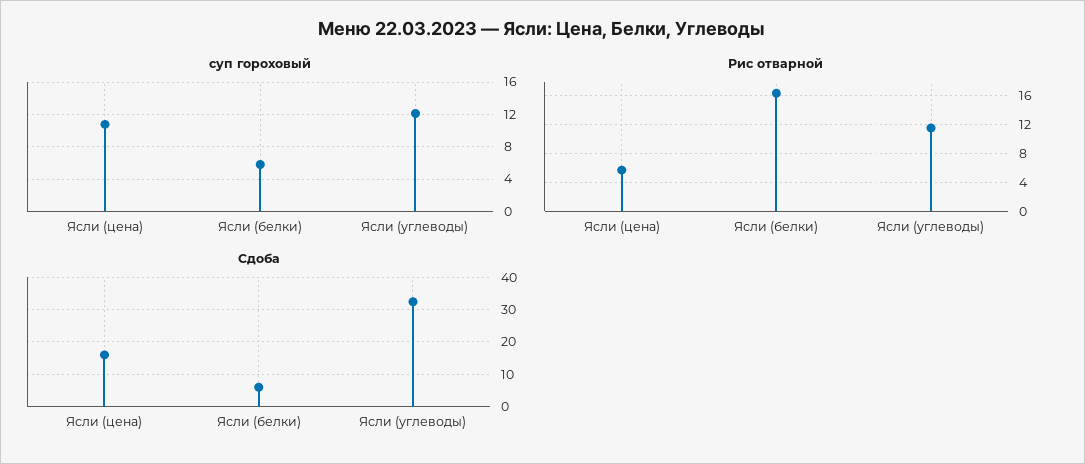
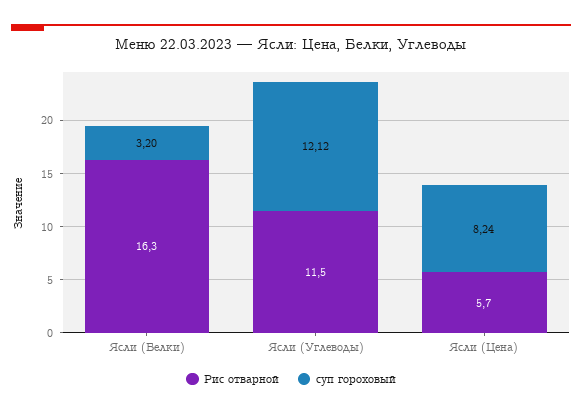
  {
    "суп гороховый": {
-     "Ясли (цена)": 11,
+     "Ясли (цена)": 8.24,
-     "Ясли (белки)": 6,
+     "Ясли (белки)": 3.2,
      "Ясли (углеводы)": 12.12
    },
    "Рис отварной": {
      "Ясли (цена)": 5.7,
      "Ясли (белки)": 16.3,
      "Ясли (углеводы)": 11.5
-   },
+   }
-   "Сдоба": {
-     "Ясли (цена)": 16,
-     "Ясли (белки)": 6,
-     "Ясли (углеводы)": 32
-   }
  }

